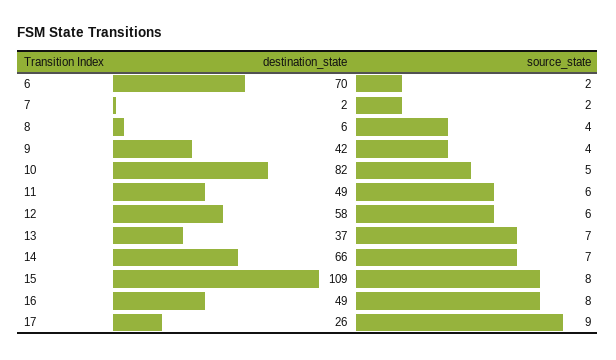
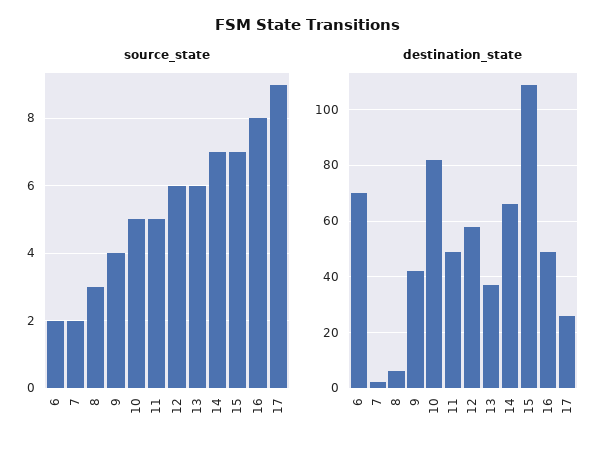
  {
    "destination_state": {
      "6": 70,
      "7": 2,
      "8": 6,
      "9": 42,
      "10": 82,
      "11": 49,
      "12": 58,
      "13": 37,
      "14": 66,
      "15": 109,
      "16": 49,
      "17": 26
    },
    "source_state": {
      "6": 2,
      "7": 2,
-     "8": 4,
+     "8": 3,
      "9": 4,
      "10": 5,
-     "11": 6,
+     "11": 5,
      "12": 6,
-     "13": 7,
+     "13": 6,
      "14": 7,
-     "15": 8,
+     "15": 7,
      "16": 8,
      "17": 9
    }
  }

